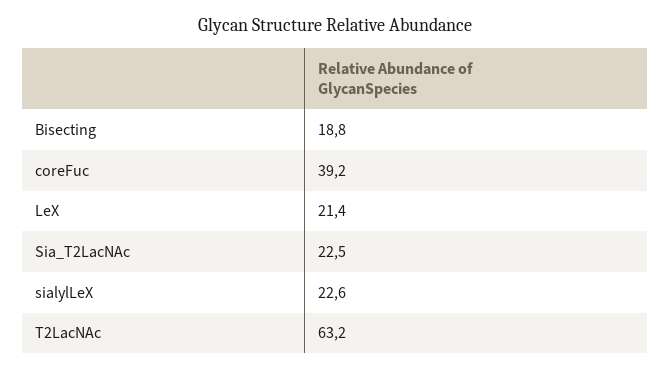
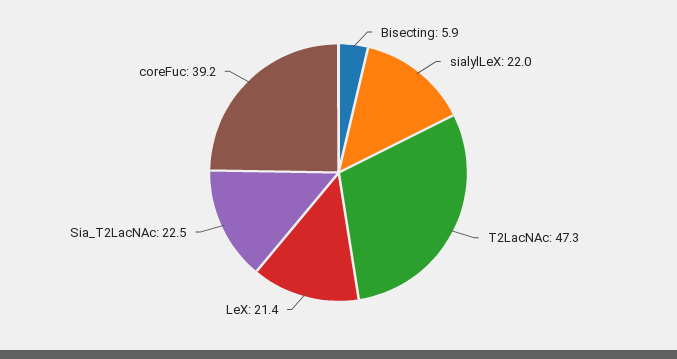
  {
-   "Bisecting": 18.8,
+   "Bisecting": 5.9,
    "coreFuc": 39.2,
    "LeX": 21.4,
    "Sia_T2LacNAc": 22.5,
-   "sialylLeX": 22.6,
+   "sialylLeX": 22,
-   "T2LacNAc": 63.2
+   "T2LacNAc": 47.3
  }

